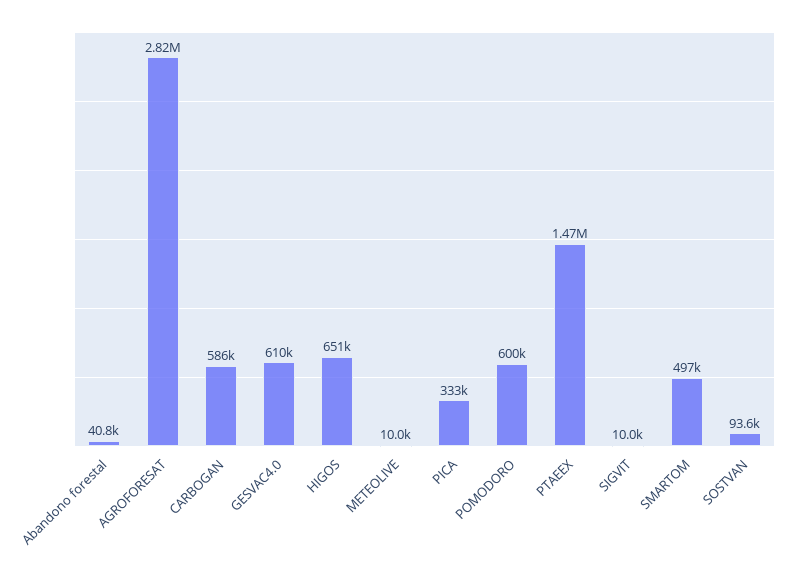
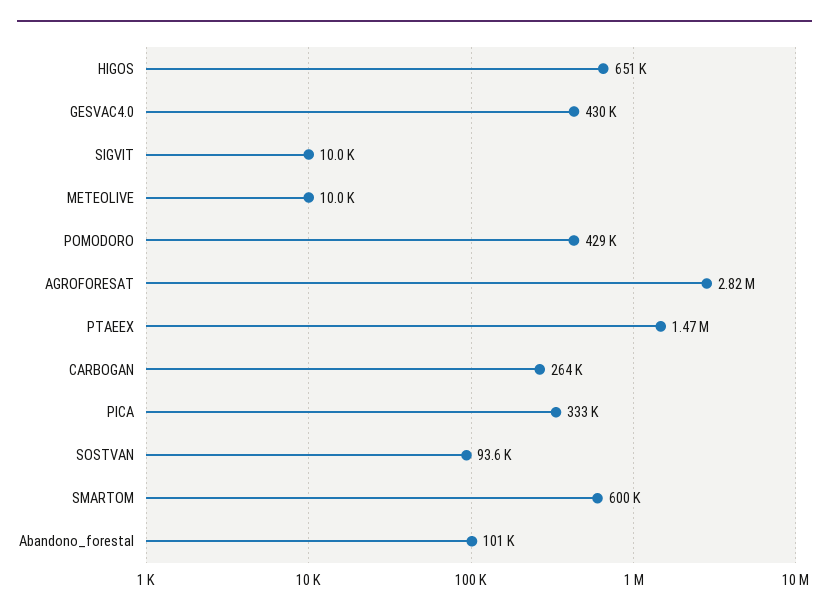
  {
-   "Abandono forestal": 40800,
+   "Abandono forestal": 101000,
    "AGROFORESAT": 2820000,
-   "CARBOGAN": 586000,
+   "CARBOGAN": 264000,
-   "GESVAC4.0": 610000,
+   "GESVAC4.0": 430000,
    "HIGOS": 651000,
    "METEOLIVE": 10000,
    "PICA": 333000,
-   "POMODORO": 600000,
+   "POMODORO": 429000,
    "PTAEEX": 1470000,
    "SIGVIT": 10000,
-   "SMARTOM": 497000,
+   "SMARTOM": 600000,
    "SOSTVAN": 93600
  }

